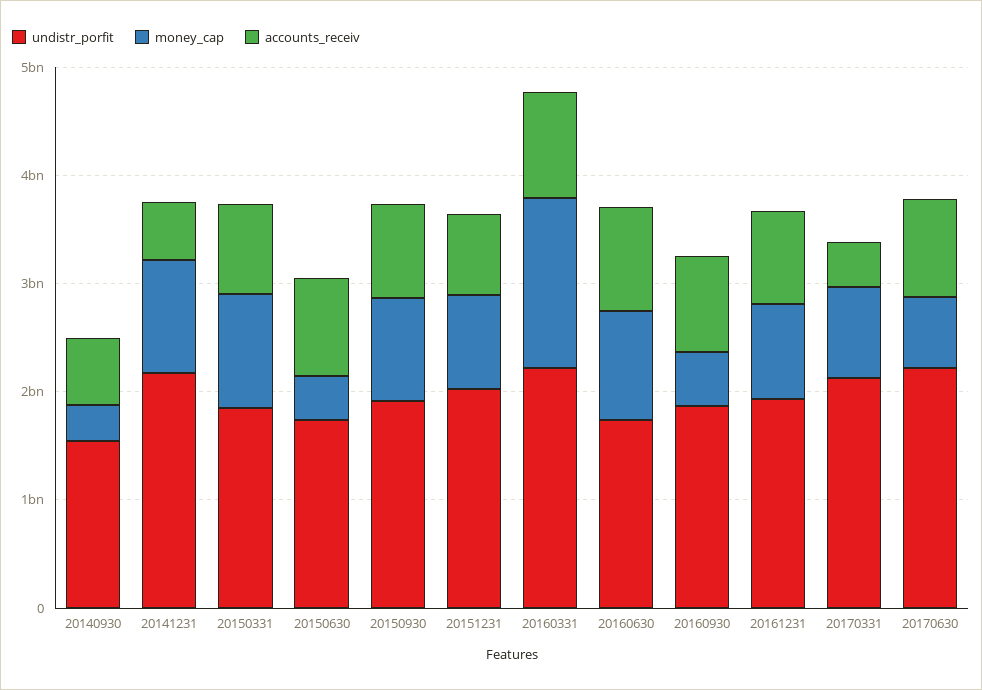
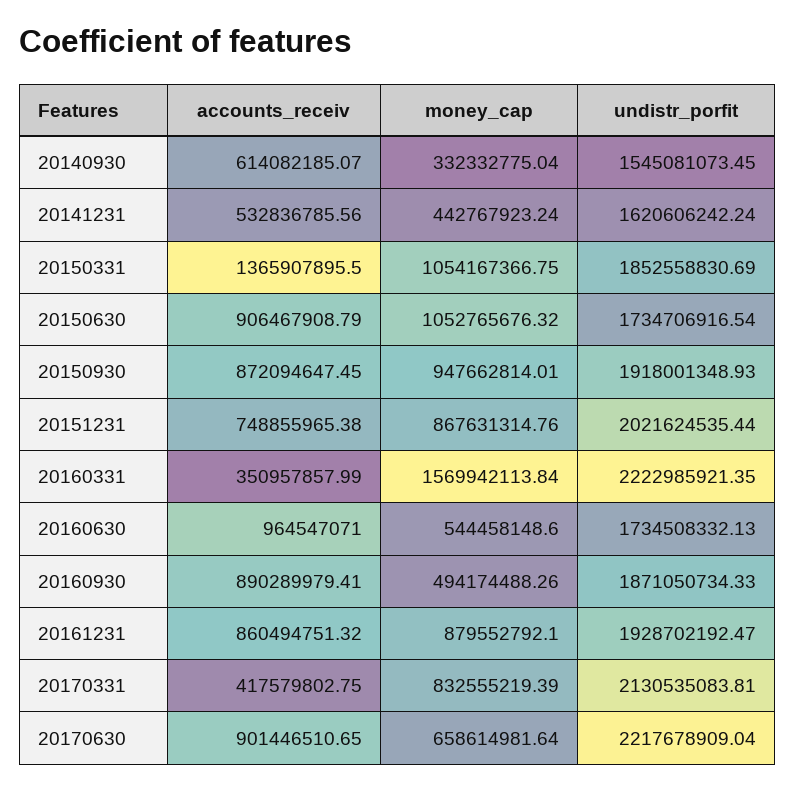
  {
    "undistr_porfit": {
      "20140930": 1545081073.45,
-     "20141231": 2200000000,
+     "20141231": 1620606242.24,
      "20150331": 1852558830.69,
      "20150630": 1734706916.54,
      "20150930": 1918001348.93,
      "20151231": 2021624535.44,
      "20160331": 2222985921.35,
      "20160630": 1734508332.13,
      "20160930": 1871050734.33,
      "20161231": 1928702192.47,
      "20170331": 2130535083.81,
      "20170630": 2217678909.04
    },
    "money_cap": {
      "20140930": 332332775.04,
-     "20141231": 1000000000,
+     "20141231": 442767923.24,
      "20150331": 1054167366.75,
-     "20150630": 400000000,
+     "20150630": 1052765676.32,
      "20150930": 947662814.01,
      "20151231": 867631314.76,
      "20160331": 1569942113.84,
-     "20160630": 1000000000,
+     "20160630": 544458148.6,
      "20160930": 494174488.26,
      "20161231": 879552792.1,
      "20170331": 832555219.39,
      "20170630": 658614981.64
    },
    "accounts_receiv": {
      "20140930": 614082185.07,
      "20141231": 532836785.56,
-     "20150331": 800000000,
+     "20150331": 1365907895.5,
      "20150630": 906467908.79,
      "20150930": 872094647.45,
      "20151231": 748855965.38,
-     "20160331": 1000000000,
+     "20160331": 350957857.99,
      "20160630": 964547071,
      "20160930": 890289979.41,
      "20161231": 860494751.32,
      "20170331": 417579802.75,
      "20170630": 901446510.65
    }
  }

